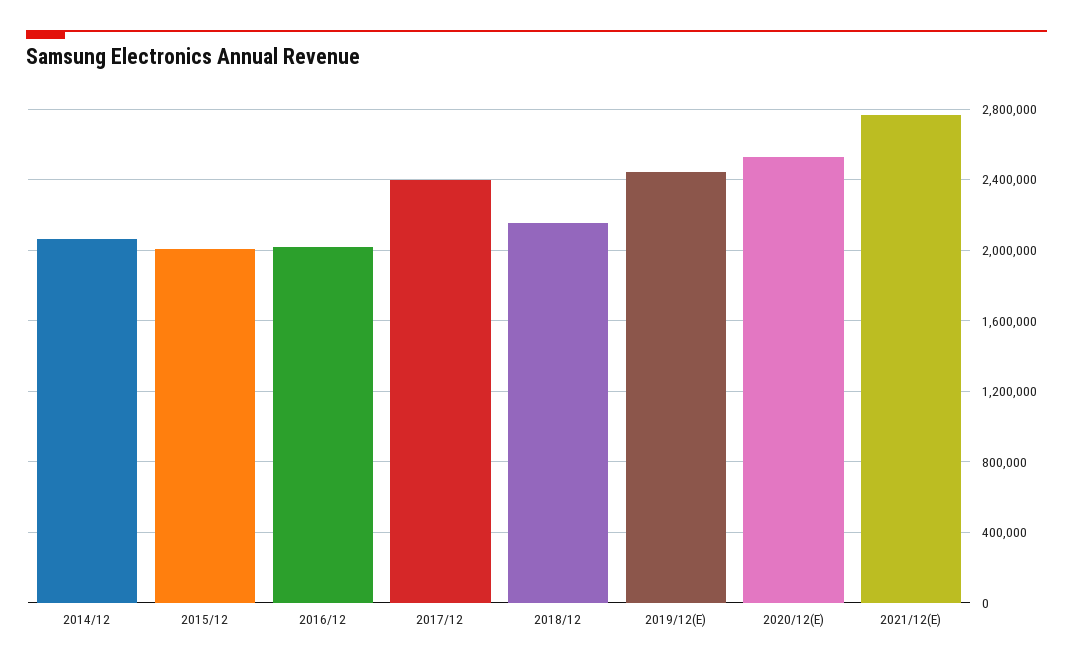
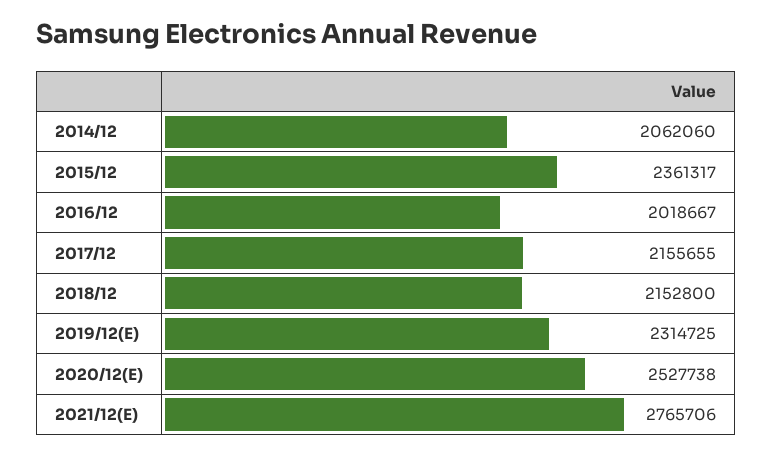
  {
    "2014/12": 2062060,
-   "2015/12": 2000000,
+   "2015/12": 2361317,
    "2016/12": 2018667,
-   "2017/12": 2400000,
+   "2017/12": 2155655,
    "2018/12": 2152800,
-   "2019/12(E)": 2450000,
+   "2019/12(E)": 2314725,
    "2020/12(E)": 2527738,
    "2021/12(E)": 2765706
  }

